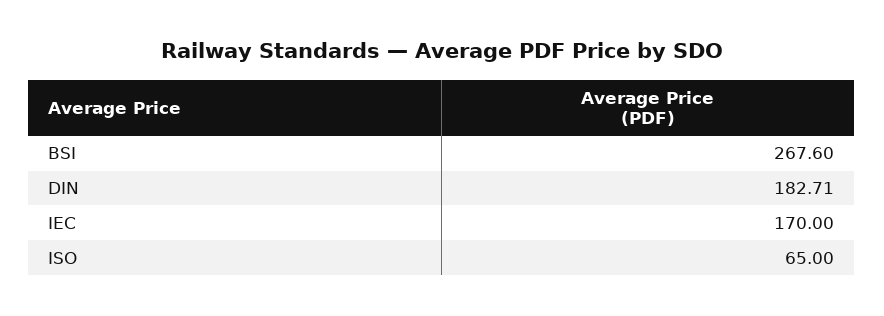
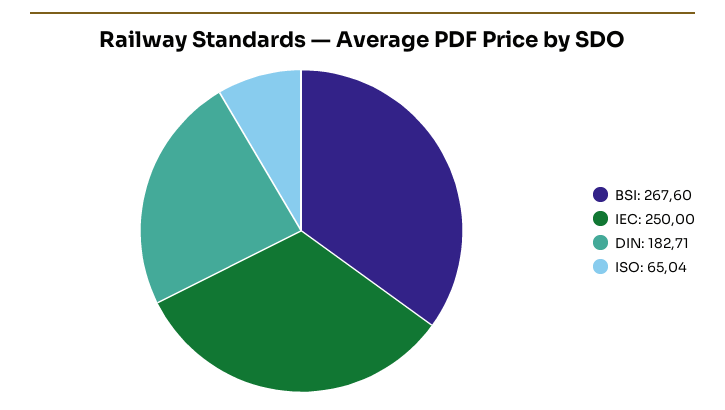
  {
    "BSI": 267.6,
    "DIN": 182.71,
-   "IEC": 170,
+   "IEC": 250,
-   "ISO": 65
+   "ISO": 65.04
  }

